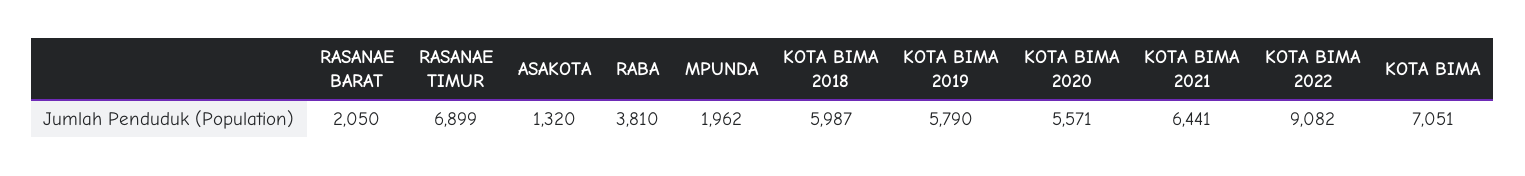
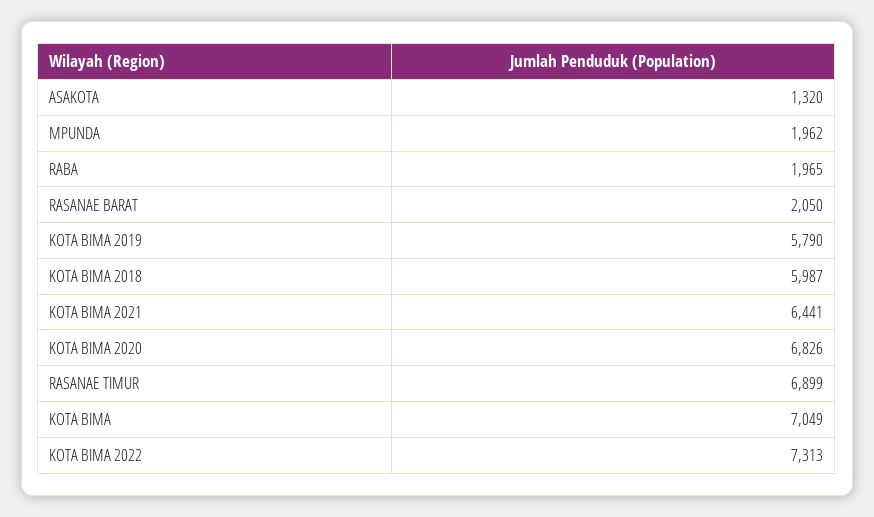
  {
    "RASANAE BARAT": 2050,
    "RASANAE TIMUR": 6899,
    "ASAKOTA": 1320,
-   "RABA": 3810,
+   "RABA": 1965,
    "MPUNDA": 1962,
    "KOTA BIMA 2018": 5987,
    "KOTA BIMA 2019": 5790,
-   "KOTA BIMA 2020": 5571,
+   "KOTA BIMA 2020": 6826,
    "KOTA BIMA 2021": 6441,
-   "KOTA BIMA 2022": 9082,
+   "KOTA BIMA 2022": 7313,
-   "KOTA BIMA": 7051
+   "KOTA BIMA": 7049
  }

